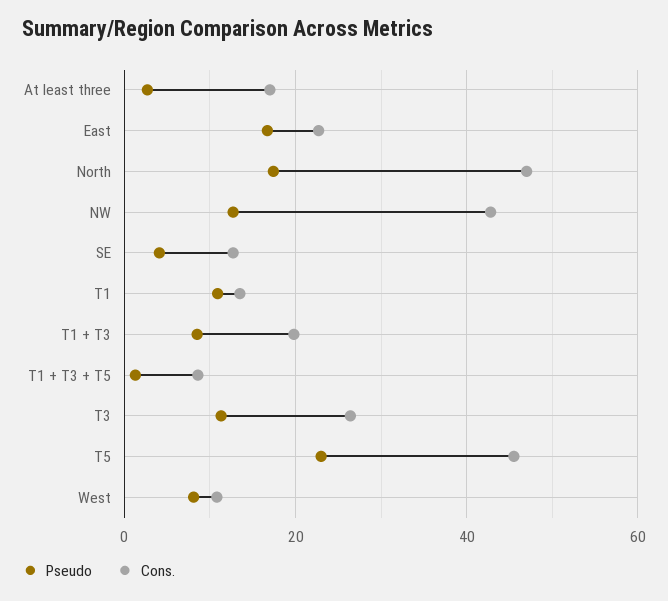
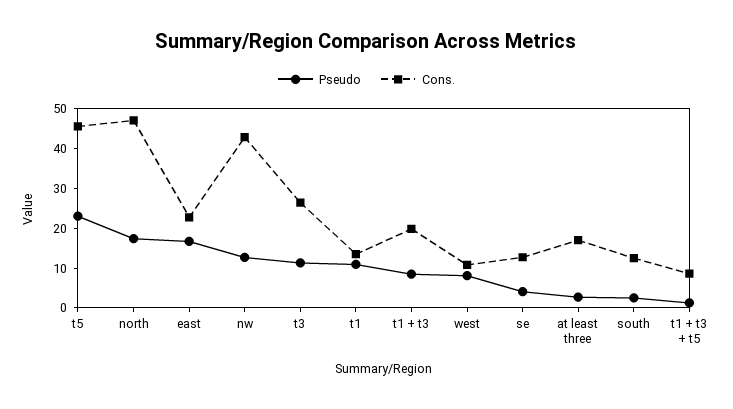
  {
    "Pseudo": {
      "At least three": 2,
      "East": 16,
      "North": 18,
      "NW": 12,
      "SE": 4,
      "T1": 10,
      "T1 + T3": 8,
      "T1 + T3 + T5": 2,
      "T3": 12,
      "T5": 24,
-     "West": 8
+     "West": 8,
+     "south": 2.5
    },
    "Cons.": {
      "At least three": 18,
      "East": 22,
      "North": 48,
      "NW": 42,
      "SE": 12,
      "T1": 14,
      "T1 + T3": 20,
      "T1 + T3 + T5": 8,
      "T3": 26,
      "T5": 46,
-     "West": 10
+     "West": 10,
+     "south": 12.5
    }
  }

